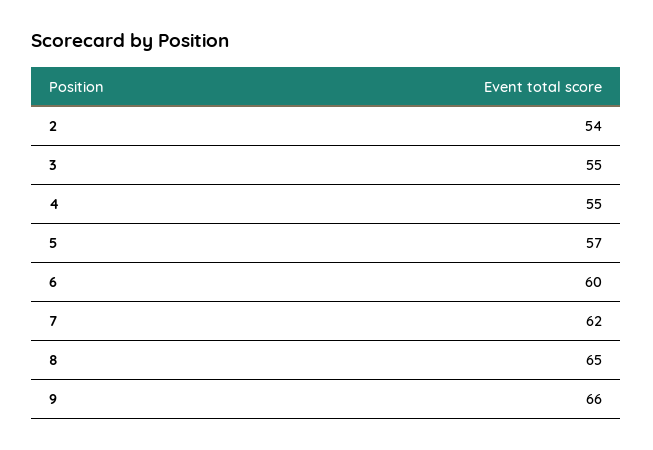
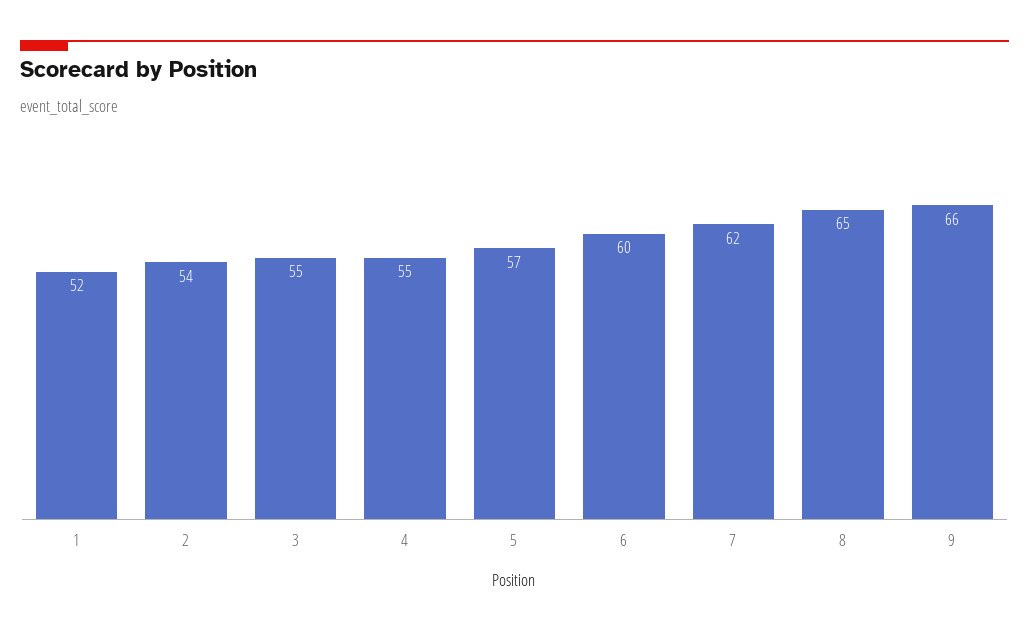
  {
    "2": 54,
    "3": 55,
    "4": 55,
    "5": 57,
    "6": 60,
    "7": 62,
    "8": 65,
-   "9": 66
+   "9": 66,
+   "1": 52
  }

